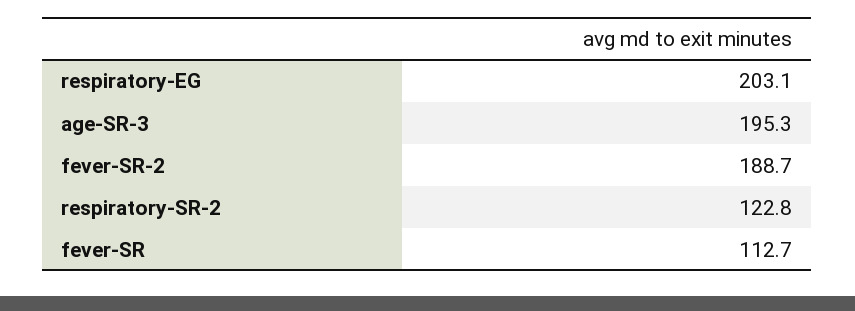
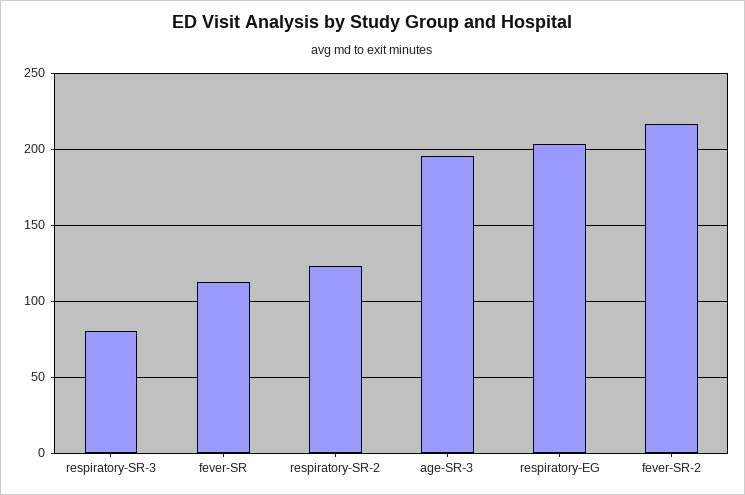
  {
    "respiratory-EG": 203.1,
    "age-SR-3": 195.3,
-   "fever-SR-2": 188.7,
+   "fever-SR-2": 215,
    "respiratory-SR-2": 122.8,
-   "fever-SR": 112.7
+   "fever-SR": 112.7,
+   "respiratory-SR-3": 80
  }

